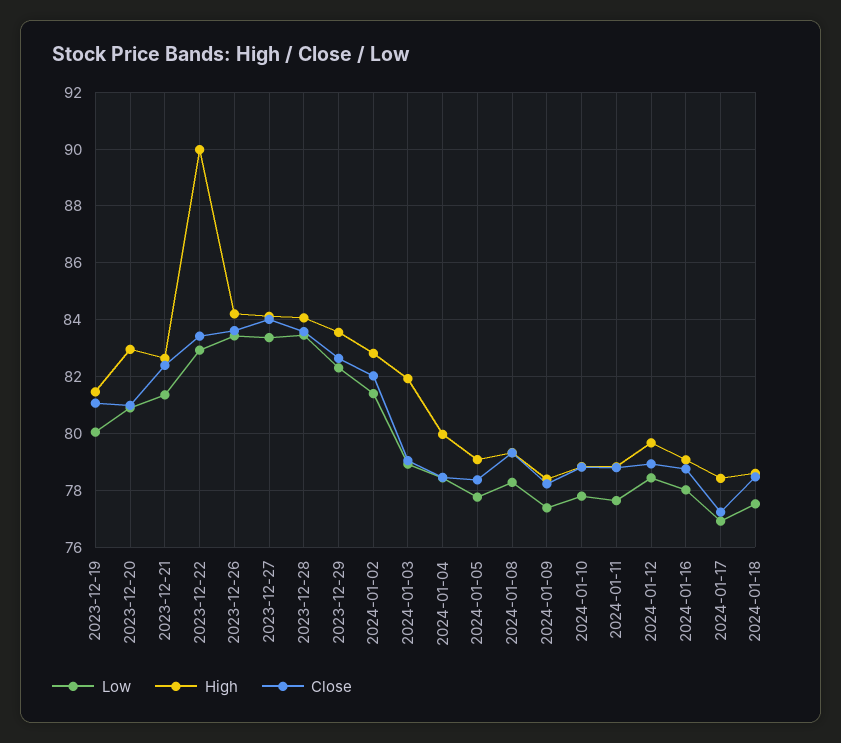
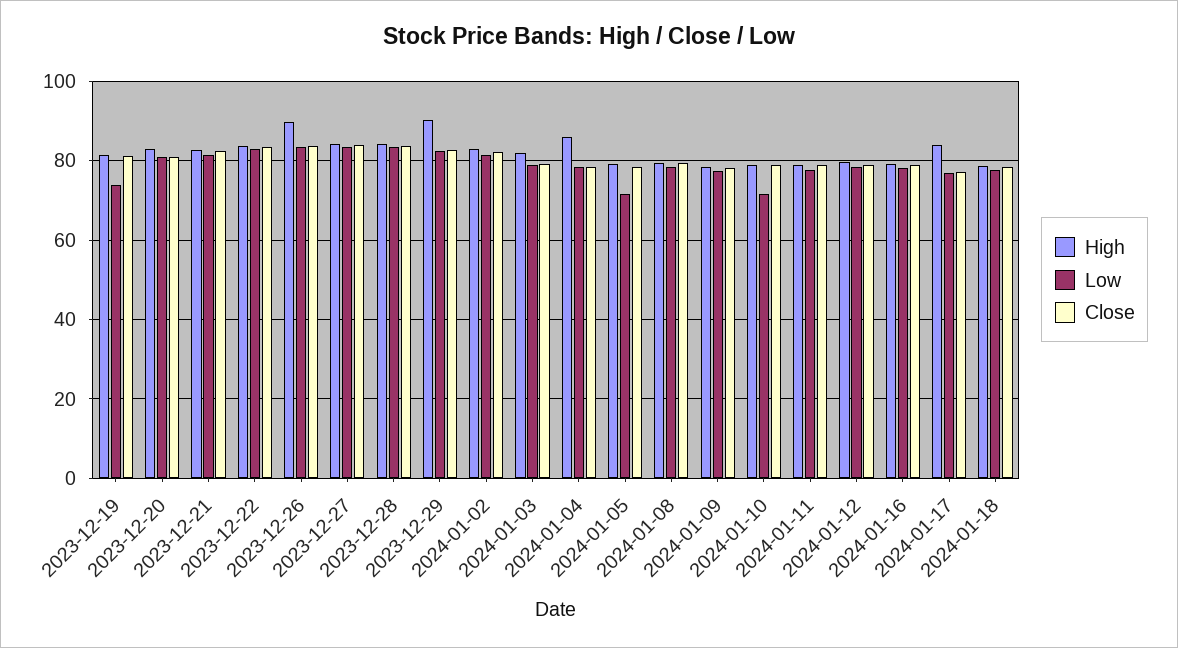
  {
    "Low": {
-     "2023-12-19": 80,
+     "2023-12-19": 74,
      "2023-12-20": 81,
      "2023-12-21": 81.25,
      "2023-12-22": 83,
      "2023-12-26": 83.5,
      "2023-12-27": 83.25,
      "2023-12-28": 83.5,
      "2023-12-29": 82.25,
      "2024-01-02": 81.5,
      "2024-01-03": 79,
      "2024-01-04": 78.5,
-     "2024-01-05": 77.75,
+     "2024-01-05": 72,
      "2024-01-08": 78.25,
      "2024-01-09": 77.5,
-     "2024-01-10": 77.75,
+     "2024-01-10": 72,
      "2024-01-11": 77.75,
      "2024-01-12": 78.5,
      "2024-01-16": 78,
      "2024-01-17": 77,
      "2024-01-18": 77.5
    },
    "High": {
      "2023-12-19": 81.5,
      "2023-12-20": 83,
      "2023-12-21": 82.75,
-     "2023-12-22": 90,
+     "2023-12-22": 84,
-     "2023-12-26": 84.25,
+     "2023-12-26": 90,
      "2023-12-27": 84,
      "2023-12-28": 84,
-     "2023-12-29": 83.5,
+     "2023-12-29": 90,
      "2024-01-02": 82.75,
      "2024-01-03": 82,
-     "2024-01-04": 80,
+     "2024-01-04": 86,
      "2024-01-05": 79,
      "2024-01-08": 79.25,
      "2024-01-09": 78.5,
      "2024-01-10": 78.75,
      "2024-01-11": 78.75,
      "2024-01-12": 79.75,
      "2024-01-16": 79,
-     "2024-01-17": 78.5,
+     "2024-01-17": 84,
      "2024-01-18": 78.5
    },
    "Close": {
      "2023-12-19": 81,
      "2023-12-20": 81,
      "2023-12-21": 82.5,
      "2023-12-22": 83.5,
      "2023-12-26": 83.5,
      "2023-12-27": 84,
      "2023-12-28": 83.5,
      "2023-12-29": 82.75,
      "2024-01-02": 82,
      "2024-01-03": 79,
      "2024-01-04": 78.5,
      "2024-01-05": 78.25,
      "2024-01-08": 79.25,
      "2024-01-09": 78.25,
      "2024-01-10": 78.75,
      "2024-01-11": 78.75,
      "2024-01-12": 79,
      "2024-01-16": 78.75,
      "2024-01-17": 77.25,
      "2024-01-18": 78.5
    }
  }

